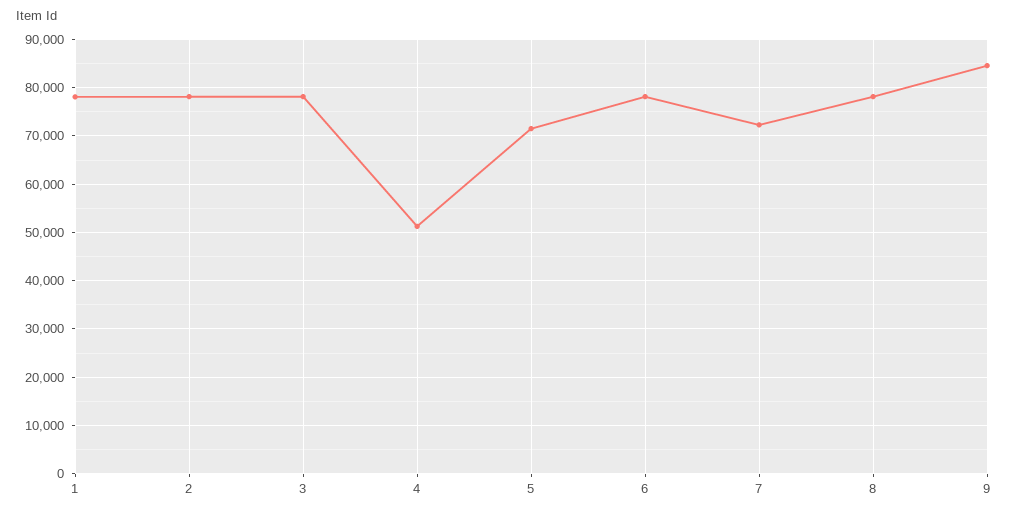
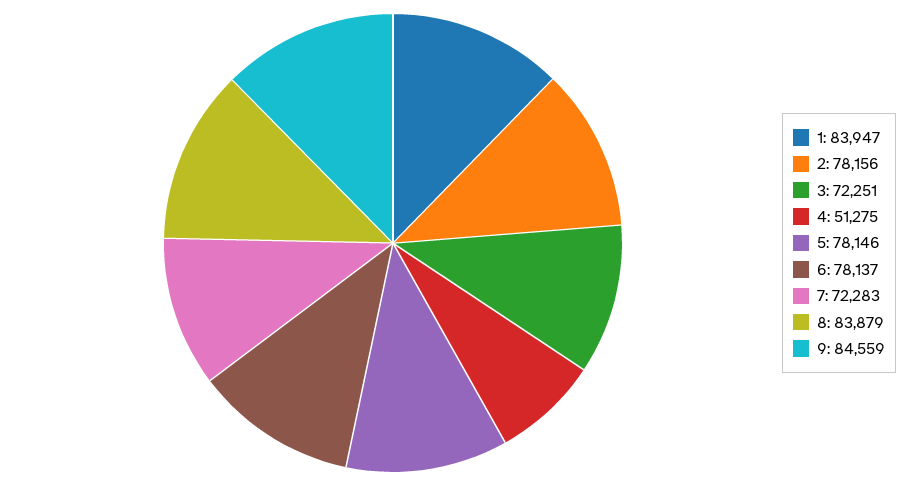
  {
-   "1": 78000,
+   "1": 83947,
    "2": 78156,
-   "3": 78000,
+   "3": 72251,
    "4": 51275,
-   "5": 72000,
+   "5": 78146,
    "6": 78137,
    "7": 72283,
-   "8": 78000,
+   "8": 83879,
    "9": 84559
  }

